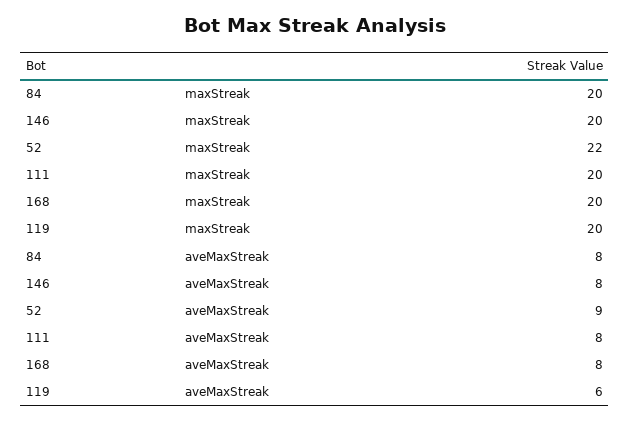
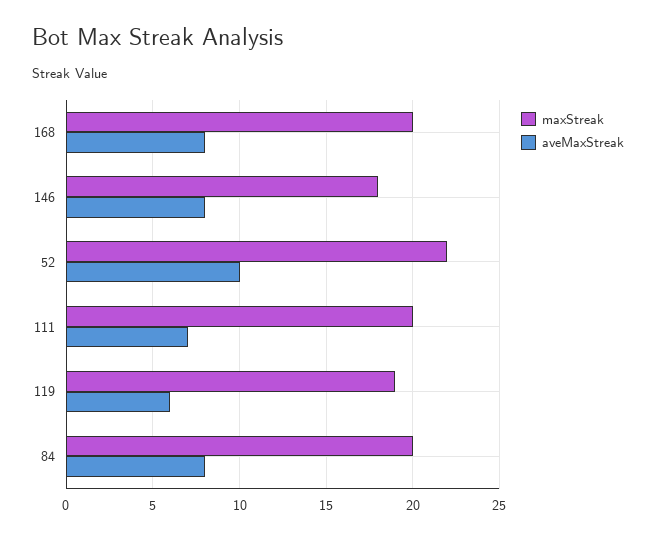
  {
    "maxStreak": {
      "84": 20,
-     "146": 20,
+     "146": 18,
      "52": 22,
      "111": 20,
      "168": 20,
-     "119": 20
+     "119": 19
    },
    "aveMaxStreak": {
      "84": 8,
      "146": 8,
-     "52": 9,
+     "52": 10,
-     "111": 8,
+     "111": 7,
      "168": 8,
      "119": 6
    }
  }

